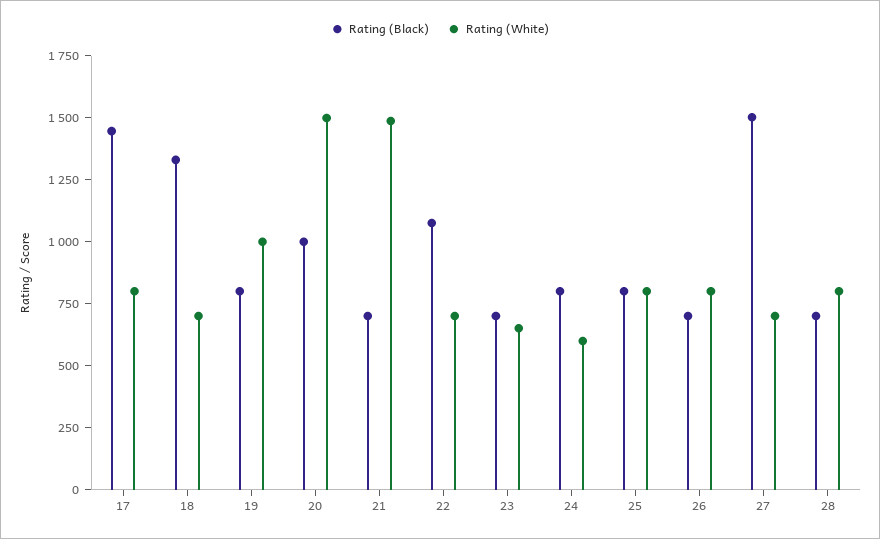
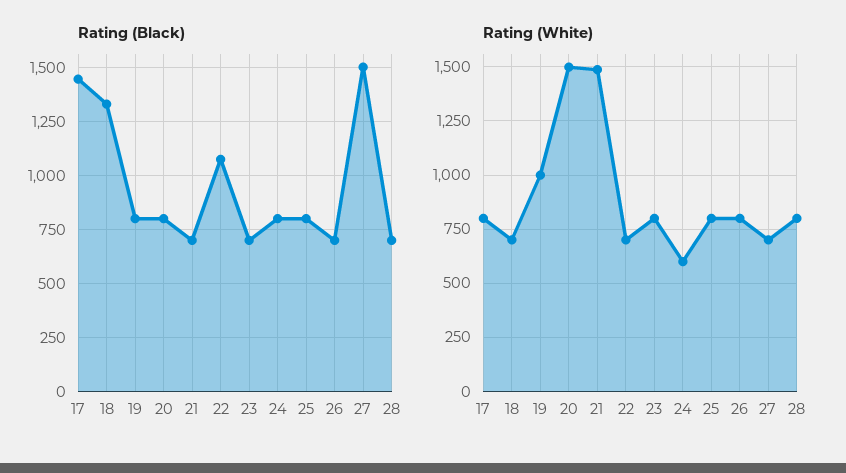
  {
    "Rating (Black)": {
      "17": 1450,
      "18": 1350,
      "19": 800,
-     "20": 1000,
+     "20": 800,
      "21": 700,
      "22": 1100,
      "23": 700,
      "24": 800,
      "25": 800,
      "26": 700,
      "27": 1500,
      "28": 700
    },
    "Rating (White)": {
      "17": 800,
      "18": 700,
      "19": 1000,
      "20": 1500,
      "21": 1500,
      "22": 700,
-     "23": 650,
+     "23": 800,
      "24": 600,
      "25": 800,
      "26": 800,
      "27": 700,
      "28": 800
    }
  }

